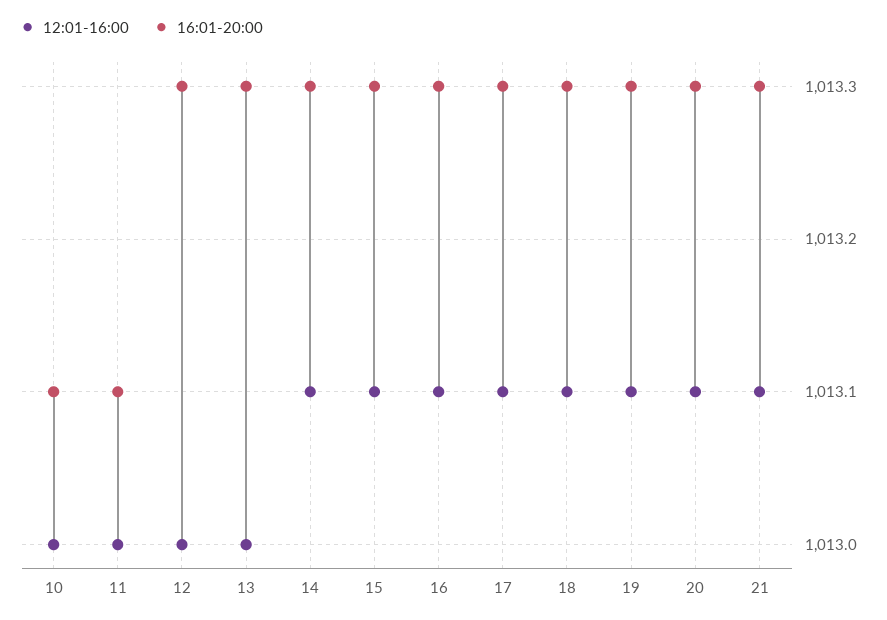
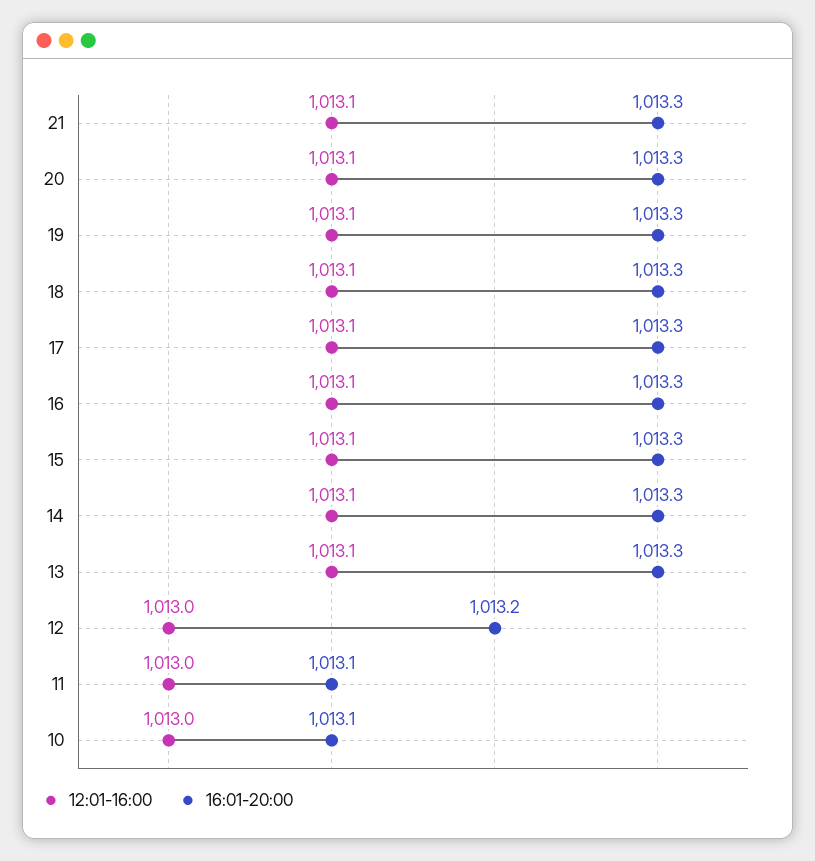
  {
    "12:01-16:00": {
      "10": 1013,
      "11": 1013,
      "12": 1013,
-     "13": 1013,
+     "13": 1013.1,
      "14": 1013.1,
      "15": 1013.1,
      "16": 1013.1,
      "17": 1013.1,
      "18": 1013.1,
      "19": 1013.1,
      "20": 1013.1,
      "21": 1013.1
    },
    "16:01-20:00": {
      "10": 1013.1,
      "11": 1013.1,
-     "12": 1013.3,
+     "12": 1013.2,
      "13": 1013.3,
      "14": 1013.3,
      "15": 1013.3,
      "16": 1013.3,
      "17": 1013.3,
      "18": 1013.3,
      "19": 1013.3,
      "20": 1013.3,
      "21": 1013.3
    }
  }

